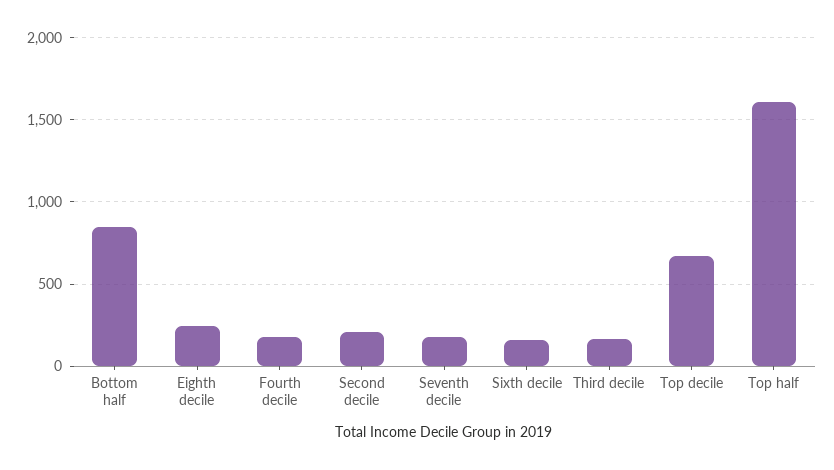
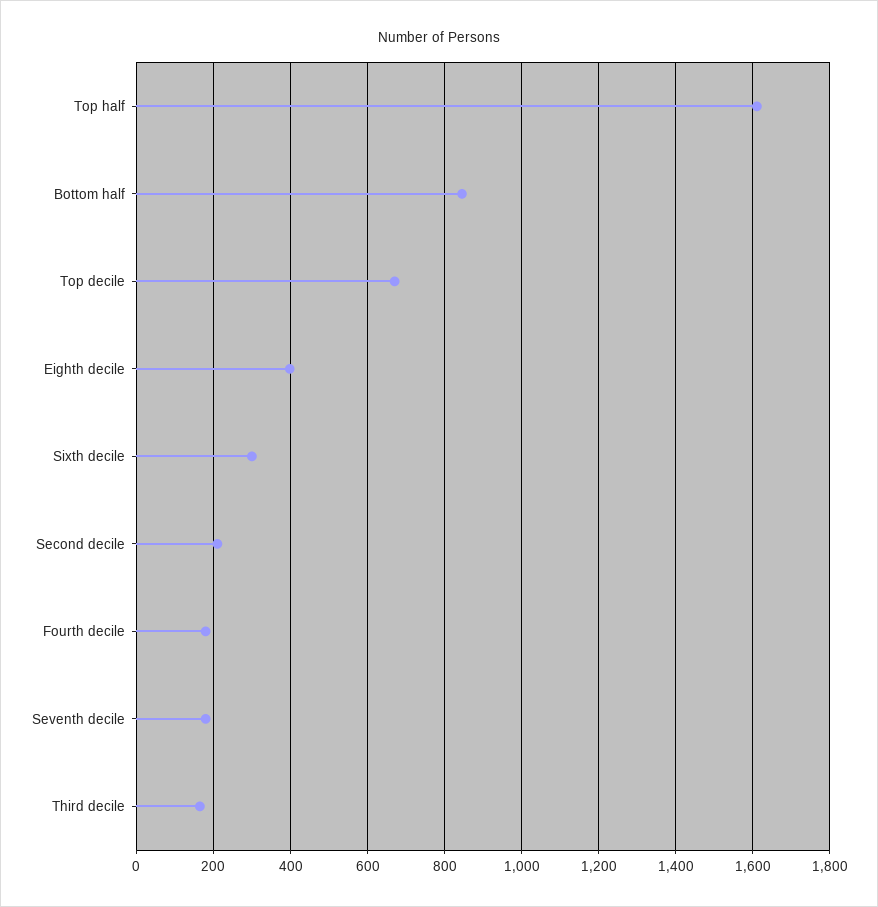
  {
    "Bottom half": 840,
-   "Eighth decile": 250,
+   "Eighth decile": 400,
    "Fourth decile": 180,
    "Second decile": 220,
    "Seventh decile": 180,
-   "Sixth decile": 150,
+   "Sixth decile": 300,
    "Third decile": 160,
    "Top decile": 680,
    "Top half": 1620
  }

